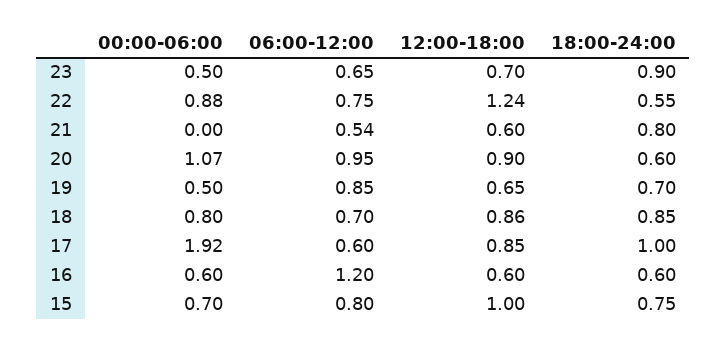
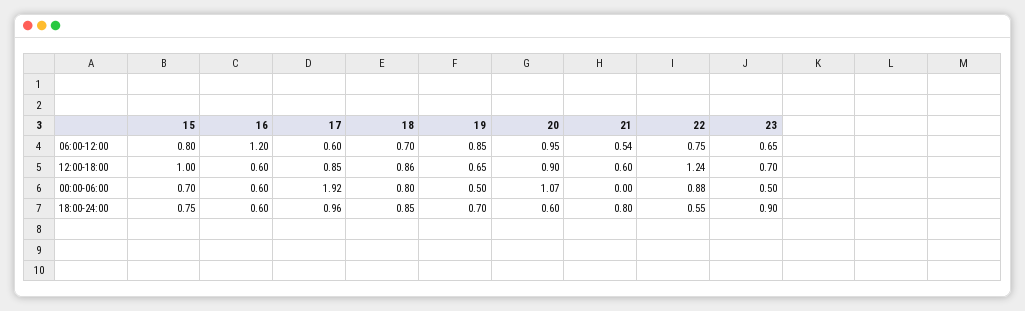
  {
    "00:00-06:00": {
      "23": 0.5,
      "22": 0.88,
      "21": 0,
      "20": 1.07,
      "19": 0.5,
      "18": 0.8,
      "17": 1.92,
      "16": 0.6,
      "15": 0.7
    },
    "06:00-12:00": {
      "23": 0.65,
      "22": 0.75,
      "21": 0.54,
      "20": 0.95,
      "19": 0.85,
      "18": 0.7,
      "17": 0.6,
      "16": 1.2,
      "15": 0.8
    },
    "12:00-18:00": {
      "23": 0.7,
      "22": 1.24,
      "21": 0.6,
      "20": 0.9,
      "19": 0.65,
      "18": 0.86,
      "17": 0.85,
      "16": 0.6,
      "15": 1
    },
    "18:00-24:00": {
      "23": 0.9,
      "22": 0.55,
      "21": 0.8,
      "20": 0.6,
      "19": 0.7,
      "18": 0.85,
-     "17": 1,
+     "17": 0.96,
      "16": 0.6,
      "15": 0.75
    }
  }

